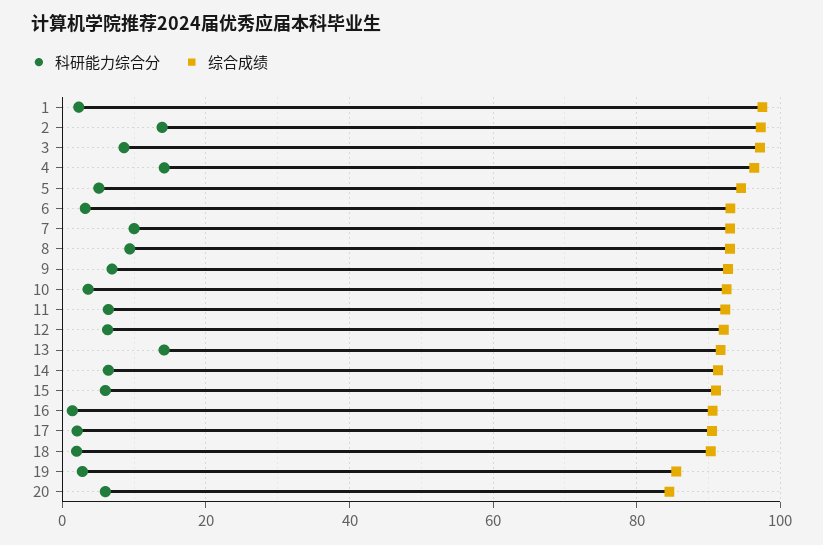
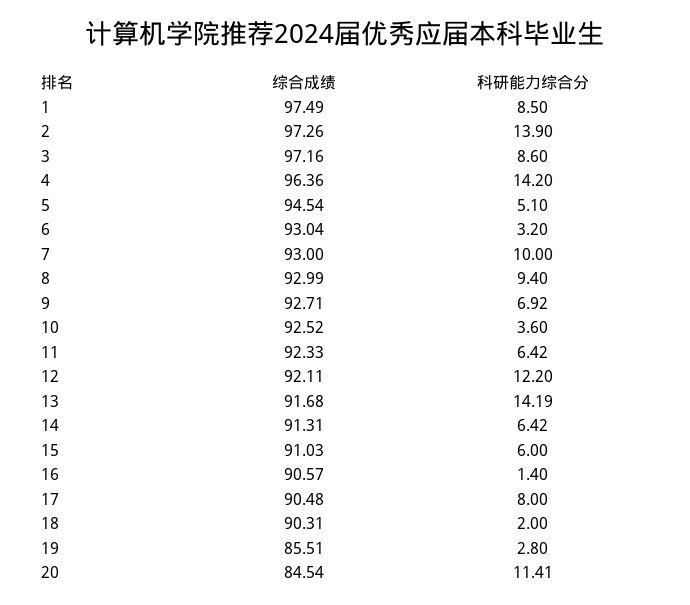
  {
    "科研能力综合分": {
-     "1": 2,
+     "1": 8.5,
      "2": 13.9,
      "3": 8.6,
      "4": 14.2,
      "5": 5.1,
      "6": 3.2,
      "7": 10,
      "8": 9.4,
      "9": 6.92,
      "10": 3.6,
      "11": 6.42,
-     "12": 6,
+     "12": 12.2,
      "13": 14.19,
      "14": 6.42,
      "15": 6,
      "16": 1.4,
-     "17": 2,
+     "17": 8,
      "18": 2,
      "19": 2.8,
-     "20": 6
+     "20": 11.41
    },
    "综合成绩": {
      "1": 97.49,
      "2": 97.26,
      "3": 97.16,
      "4": 96.36,
      "5": 94.54,
      "6": 93.04,
      "7": 93,
      "8": 92.99,
      "9": 92.71,
      "10": 92.52,
      "11": 92.33,
      "12": 92.11,
      "13": 91.68,
      "14": 91.31,
      "15": 91.03,
      "16": 90.57,
      "17": 90.48,
      "18": 90.31,
      "19": 85.51,
      "20": 84.54
    }
  }

